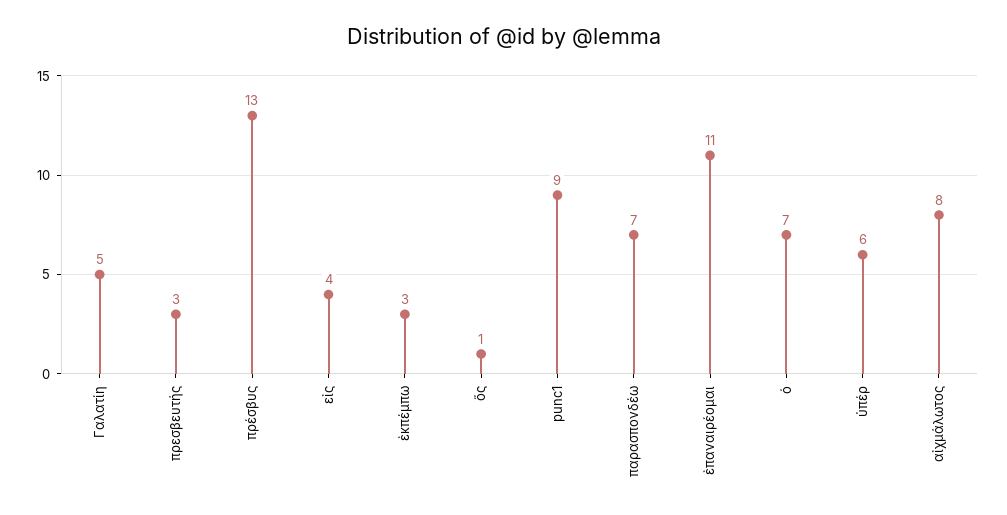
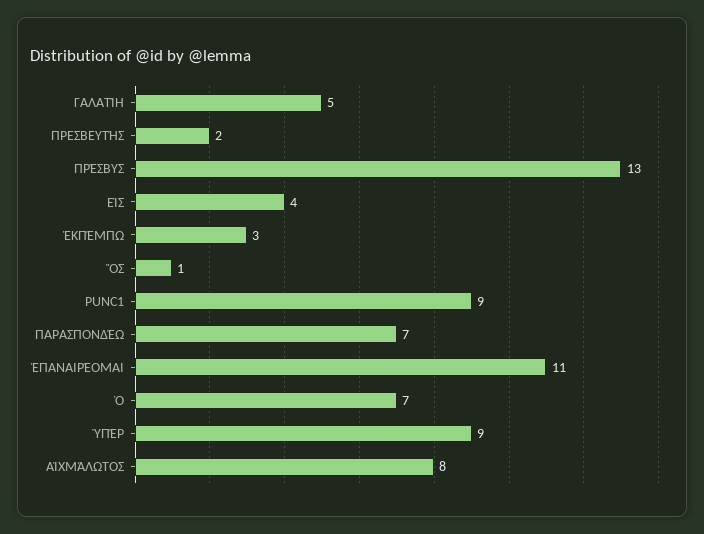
  {
    "Γαλατίη": 5,
-   "πρεσβευτής": 3,
+   "πρεσβευτής": 2,
    "πρέσβυς": 13,
    "εἰς": 4,
    "ἐκπέμπω": 3,
    "ὅς": 1,
    "punc1": 9,
    "παρασπονδέω": 7,
    "ἐπαναιρέομαι": 11,
    "ὁ": 7,
-   "ὑπέρ": 6,
+   "ὑπέρ": 9,
    "αἰχμάλωτος": 8
  }

